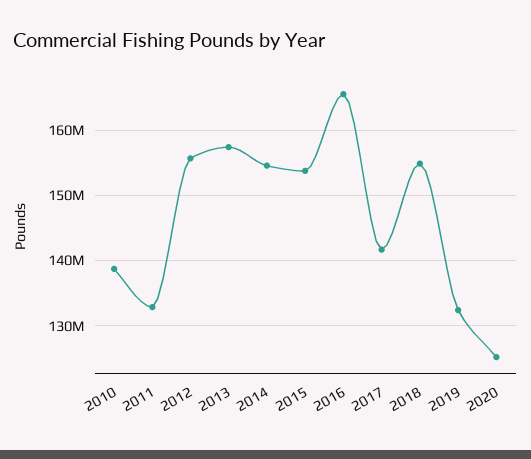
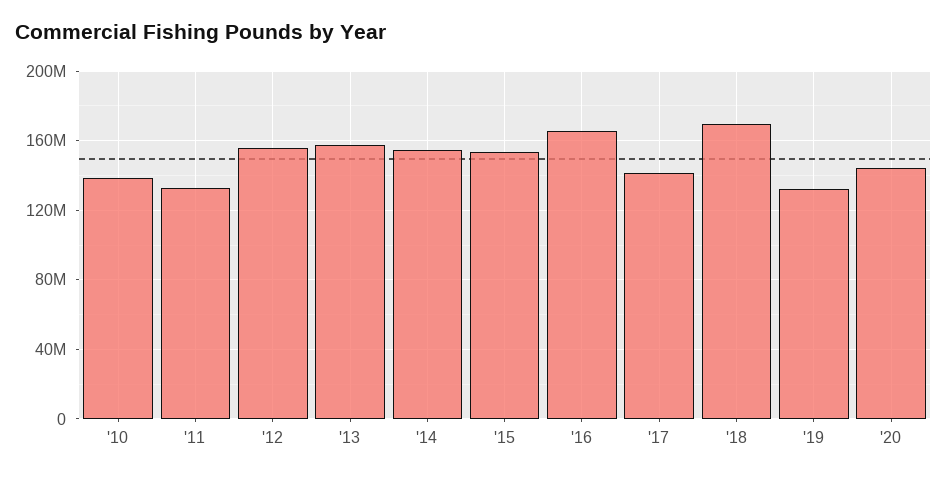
  {
    "2010": 139000000,
    "2011": 133000000,
    "2012": 156000000,
    "2013": 157000000,
    "2014": 155000000,
    "2015": 154000000,
    "2016": 166000000,
    "2017": 142000000,
-   "2018": 155000000,
+   "2018": 170000000,
    "2019": 132000000,
-   "2020": 125000000
+   "2020": 145000000
  }

